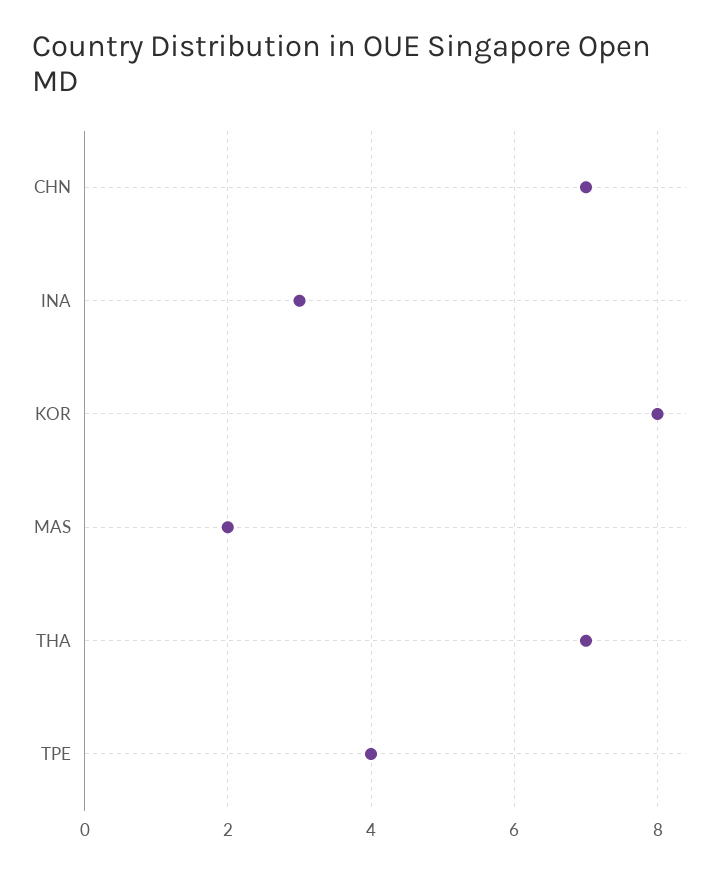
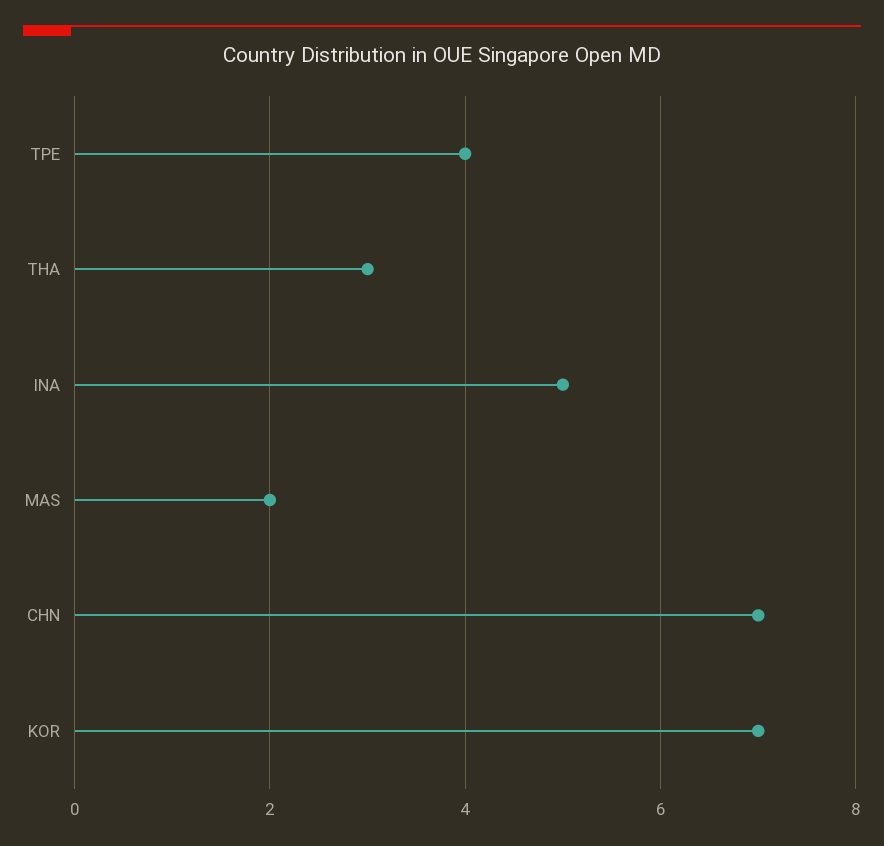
  {
    "CHN": 7,
-   "INA": 3,
+   "INA": 5,
-   "KOR": 8,
+   "KOR": 7,
    "MAS": 2,
-   "THA": 7,
+   "THA": 3,
    "TPE": 4
  }

